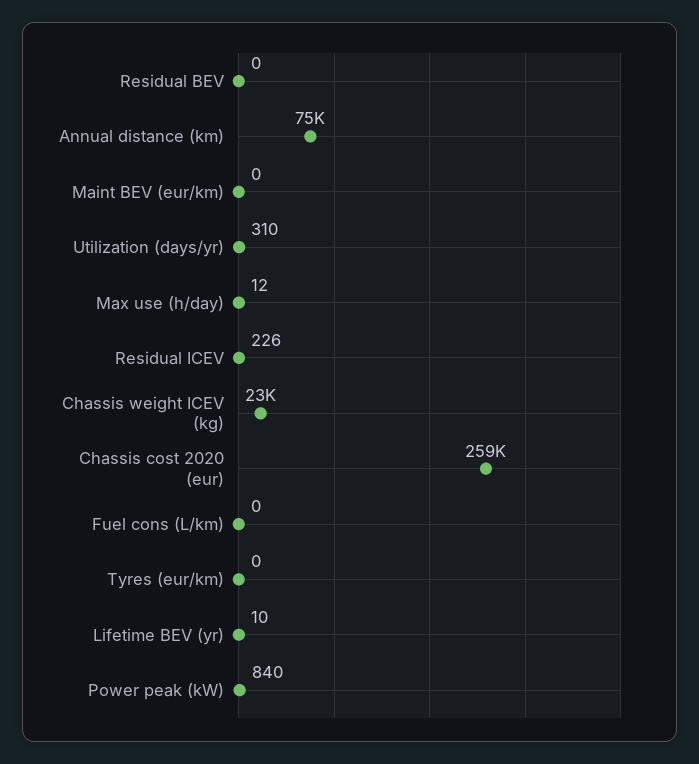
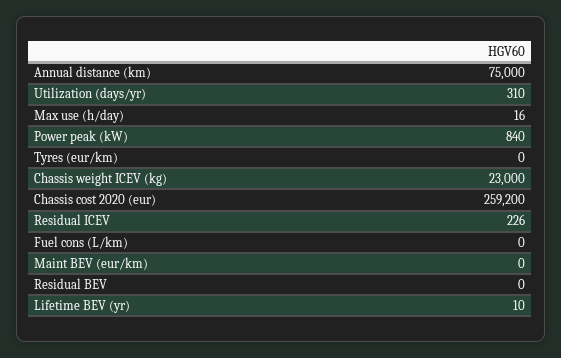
  {
    "Residual BEV": 0,
    "Annual distance (km)": 75000,
    "Maint BEV (eur/km)": 0,
    "Utilization (days/yr)": 310,
-   "Max use (h/day)": 12,
+   "Max use (h/day)": 16,
    "Residual ICEV": 226,
    "Chassis weight ICEV (kg)": 23000,
    "Chassis cost 2020 (eur)": 259200,
    "Fuel cons (L/km)": 0,
    "Tyres (eur/km)": 0,
    "Lifetime BEV (yr)": 10,
    "Power peak (kW)": 840
  }

